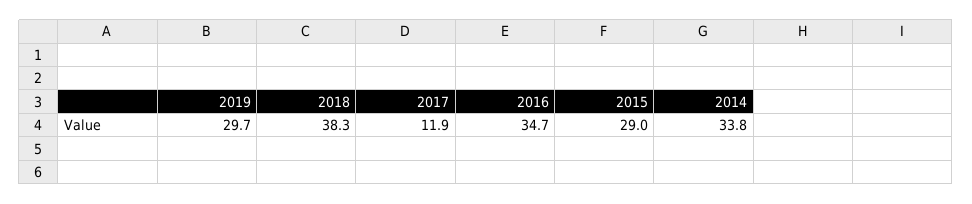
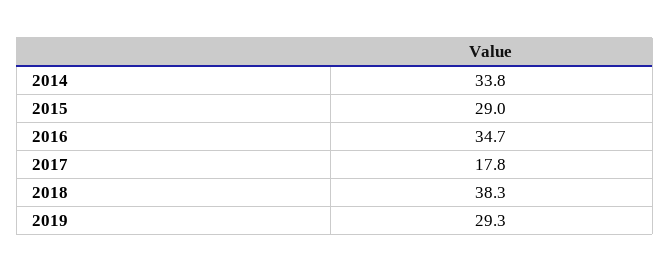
  {
-   "2019": 29.7,
+   "2019": 29.3,
    "2018": 38.3,
-   "2017": 11.9,
+   "2017": 17.8,
    "2016": 34.7,
    "2015": 29,
    "2014": 33.8
  }

